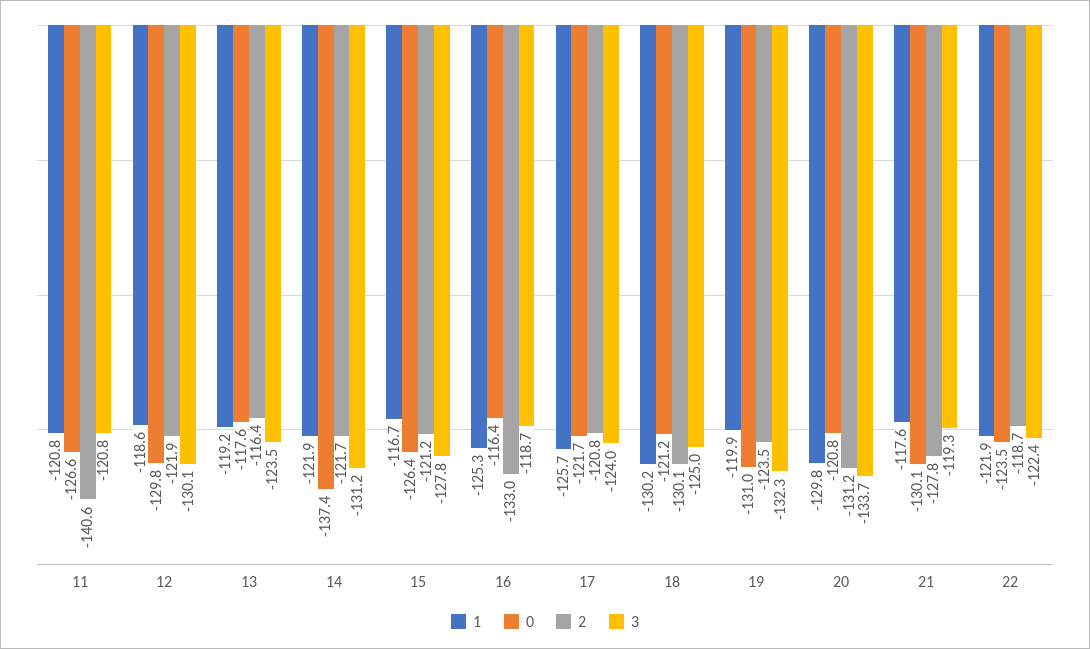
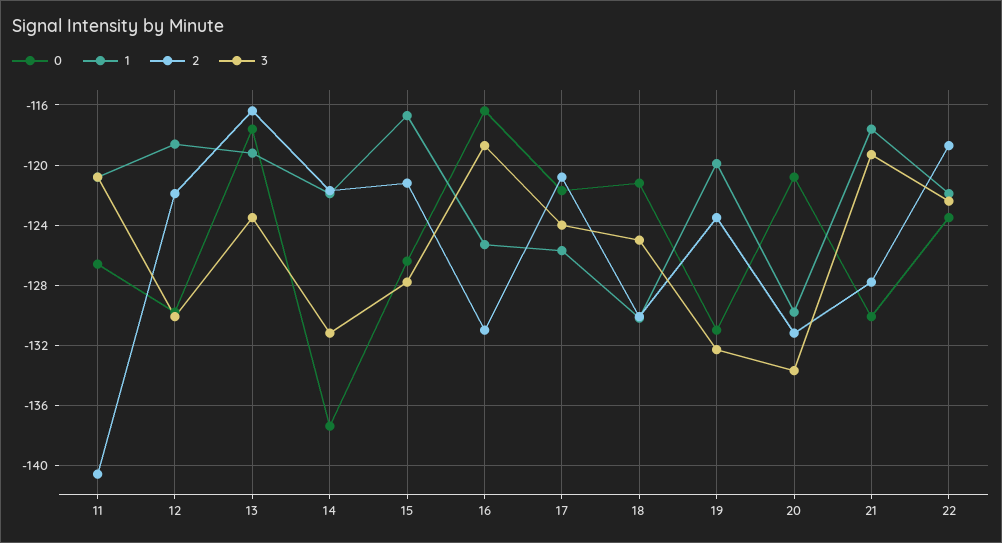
  {
    "1": {
      "11": -120.8,
      "12": -118.6,
      "13": -119.2,
      "14": -121.9,
      "15": -116.7,
      "16": -125.3,
      "17": -125.7,
      "18": -130.2,
      "19": -119.9,
      "20": -129.8,
      "21": -117.6,
      "22": -121.9
    },
    "0": {
      "11": -126.6,
      "12": -129.8,
      "13": -117.6,
      "14": -137.4,
      "15": -126.4,
      "16": -116.4,
      "17": -121.7,
      "18": -121.2,
      "19": -131,
      "20": -120.8,
      "21": -130.1,
      "22": -123.5
    },
    "2": {
      "11": -140.6,
      "12": -121.9,
      "13": -116.4,
      "14": -121.7,
      "15": -121.2,
-     "16": -133,
+     "16": -131,
      "17": -120.8,
      "18": -130.1,
      "19": -123.5,
      "20": -131.2,
      "21": -127.8,
      "22": -118.7
    },
    "3": {
      "11": -120.8,
      "12": -130.1,
      "13": -123.5,
      "14": -131.2,
      "15": -127.8,
      "16": -118.7,
      "17": -124,
      "18": -125,
      "19": -132.3,
      "20": -133.7,
      "21": -119.3,
      "22": -122.4
    }
  }

